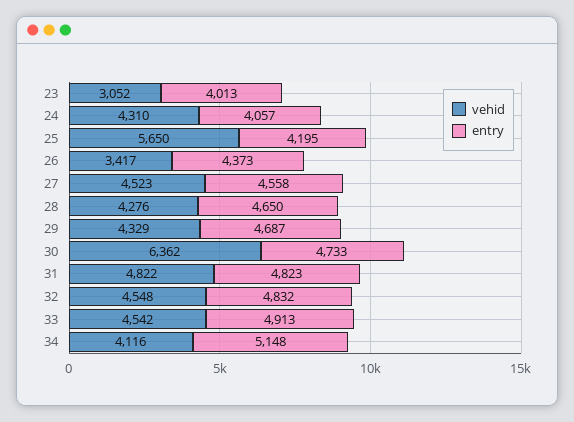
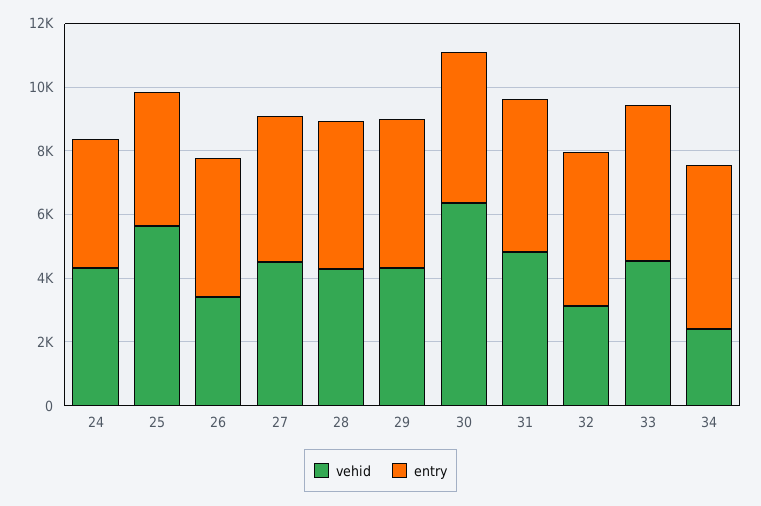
  {
    "vehid": {
-     "23": 3052,
      "24": 4310,
      "25": 5650,
      "26": 3417,
      "27": 4523,
      "28": 4276,
      "29": 4329,
      "30": 6362,
      "31": 4822,
-     "32": 4548,
+     "32": 3000,
      "33": 4542,
-     "34": 4116
+     "34": 2500
    },
    "entry": {
-     "23": 4013,
      "24": 4057,
      "25": 4195,
      "26": 4373,
      "27": 4558,
      "28": 4650,
      "29": 4687,
      "30": 4733,
      "31": 4823,
      "32": 4832,
      "33": 4913,
      "34": 5148
    }
  }

